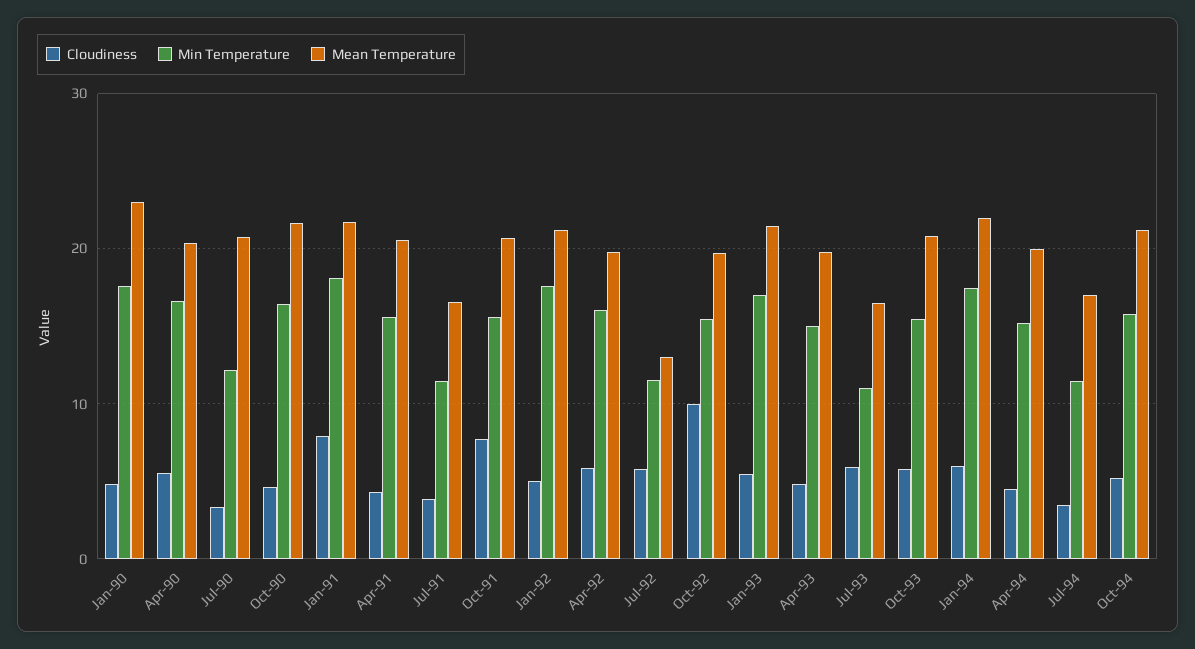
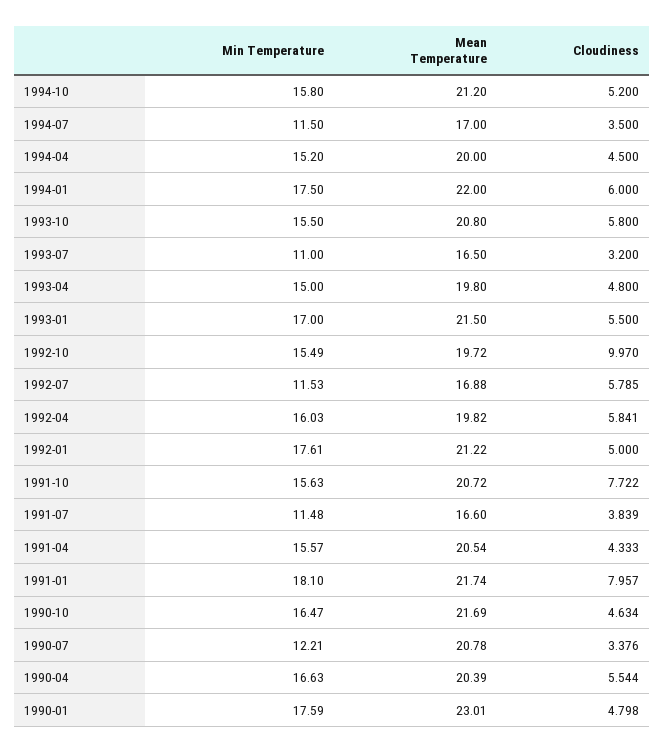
  {
    "Cloudiness": {
      "Jan-90": 4.798,
      "Apr-90": 5.544,
      "Jul-90": 3.376,
      "Oct-90": 4.634,
      "Jan-91": 7.957,
      "Apr-91": 4.333,
      "Jul-91": 3.839,
      "Oct-91": 7.722,
      "Jan-92": 5,
      "Apr-92": 5.841,
      "Jul-92": 5.785,
      "Oct-92": 9.97,
      "Jan-93": 5.5,
      "Apr-93": 4.8,
-     "Jul-93": 6,
+     "Jul-93": 3.2,
      "Oct-93": 5.8,
      "Jan-94": 6,
      "Apr-94": 4.5,
      "Jul-94": 3.5,
      "Oct-94": 5.2
    },
    "Min Temperature": {
      "Jan-90": 17.59,
      "Apr-90": 16.63,
      "Jul-90": 12.21,
      "Oct-90": 16.47,
      "Jan-91": 18.1,
      "Apr-91": 15.57,
      "Jul-91": 11.48,
      "Oct-91": 15.63,
      "Jan-92": 17.61,
      "Apr-92": 16.03,
      "Jul-92": 11.53,
      "Oct-92": 15.49,
      "Jan-93": 17,
      "Apr-93": 15,
      "Jul-93": 11,
      "Oct-93": 15.5,
      "Jan-94": 17.5,
      "Apr-94": 15.2,
      "Jul-94": 11.5,
      "Oct-94": 15.8
    },
    "Mean Temperature": {
      "Jan-90": 23.01,
      "Apr-90": 20.39,
      "Jul-90": 20.78,
      "Oct-90": 21.69,
      "Jan-91": 21.74,
      "Apr-91": 20.54,
      "Jul-91": 16.6,
      "Oct-91": 20.72,
      "Jan-92": 21.22,
      "Apr-92": 19.82,
-     "Jul-92": 13,
+     "Jul-92": 16.88,
      "Oct-92": 19.72,
      "Jan-93": 21.5,
      "Apr-93": 19.8,
      "Jul-93": 16.5,
      "Oct-93": 20.8,
      "Jan-94": 22,
      "Apr-94": 20,
      "Jul-94": 17,
      "Oct-94": 21.2
    }
  }

